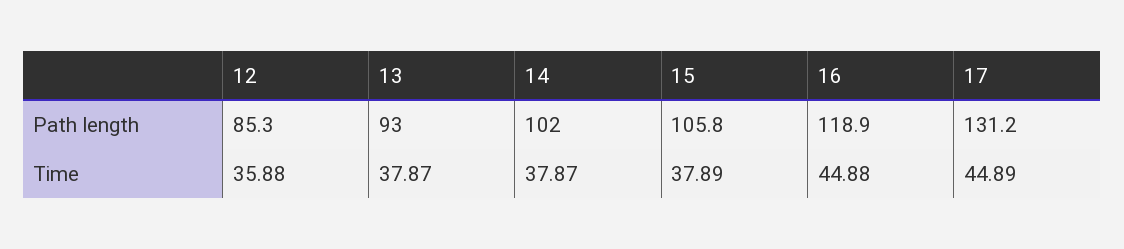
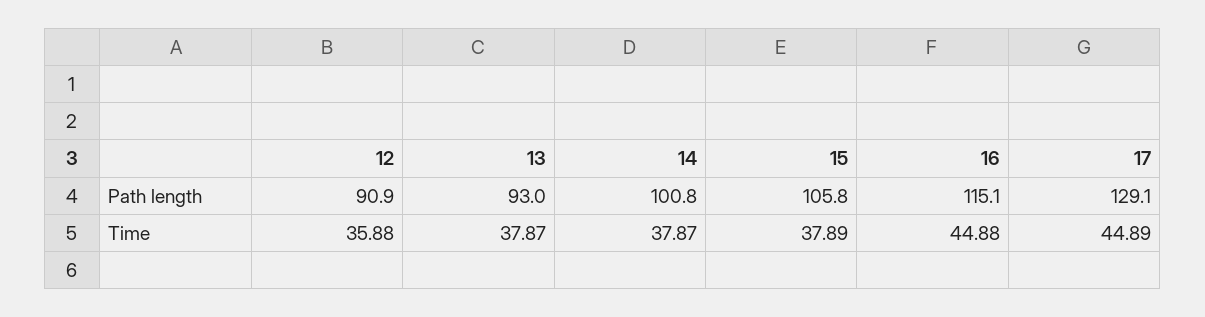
  {
    "12": {
-     "Path length": 85.3,
+     "Path length": 90.9,
      "Time": 35.88
    },
    "13": {
      "Path length": 93,
      "Time": 37.87
    },
    "14": {
-     "Path length": 102,
+     "Path length": 100.8,
      "Time": 37.87
    },
    "15": {
      "Path length": 105.8,
      "Time": 37.89
    },
    "16": {
-     "Path length": 118.9,
+     "Path length": 115.1,
      "Time": 44.88
    },
    "17": {
-     "Path length": 131.2,
+     "Path length": 129.1,
      "Time": 44.89
    }
  }

